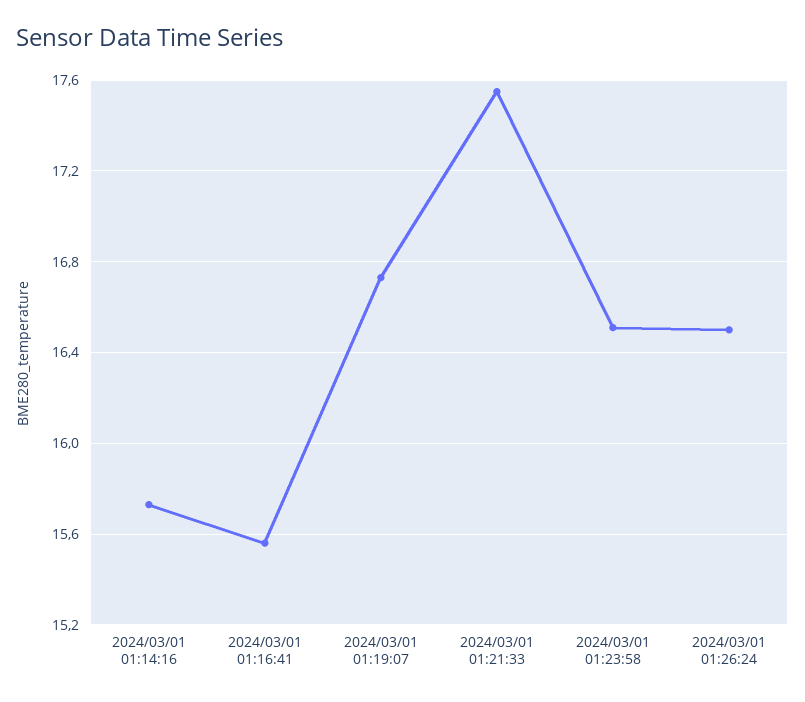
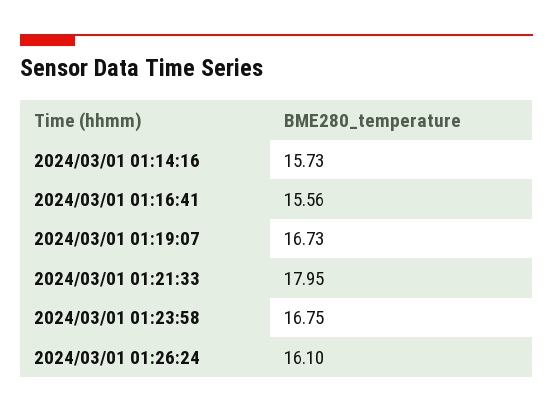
  {
    "2024/03/01 01:14:16": 15.73,
    "2024/03/01 01:16:41": 15.56,
    "2024/03/01 01:19:07": 16.73,
-   "2024/03/01 01:21:33": 17.55,
+   "2024/03/01 01:21:33": 17.95,
-   "2024/03/01 01:23:58": 16.5,
+   "2024/03/01 01:23:58": 16.75,
-   "2024/03/01 01:26:24": 16.5
+   "2024/03/01 01:26:24": 16.1
  }

